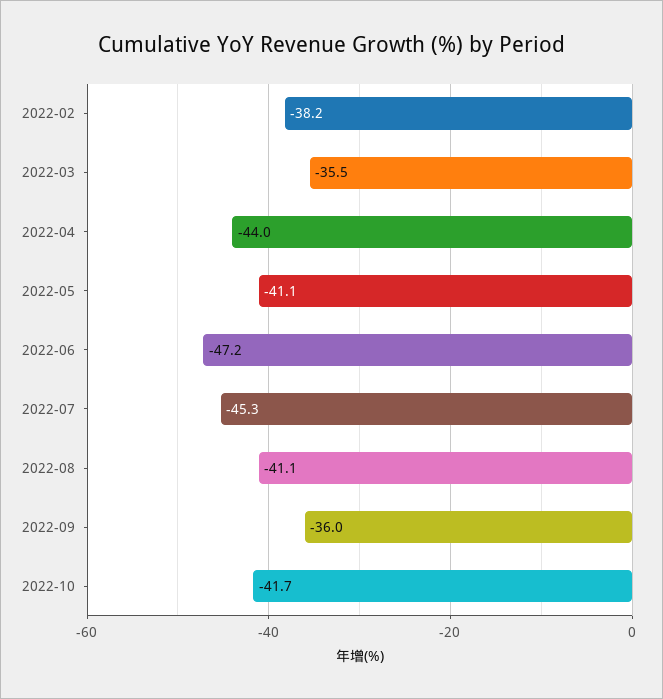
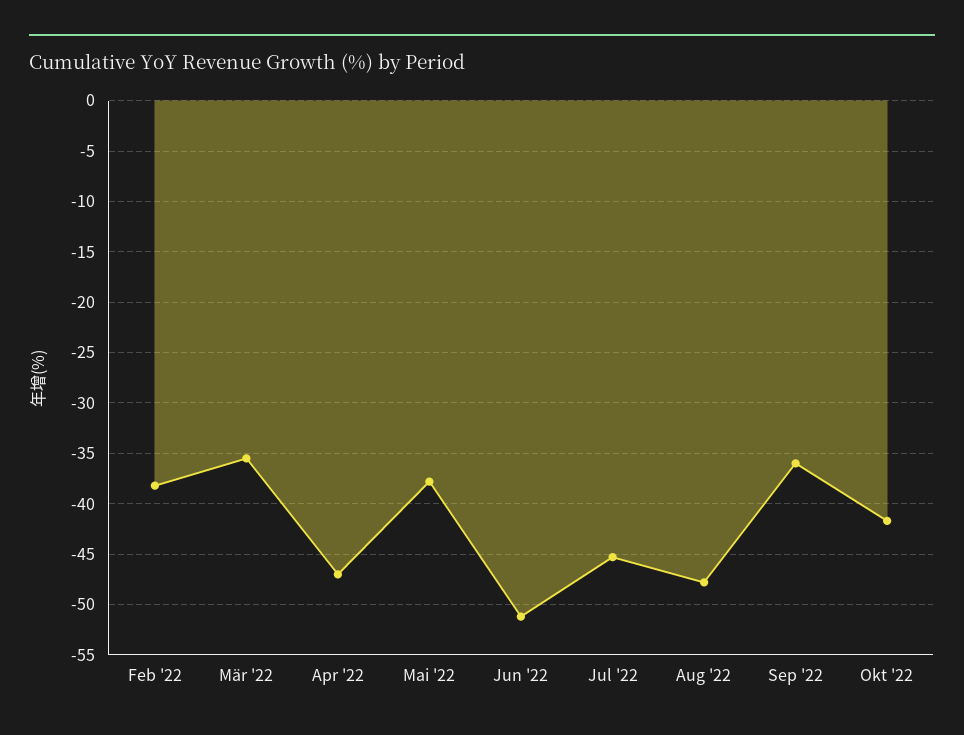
  {
    "2022-02": -38.2,
    "2022-03": -35.5,
-   "2022-04": -44,
+   "2022-04": -47,
-   "2022-05": -41.1,
+   "2022-05": -38,
-   "2022-06": -47.2,
+   "2022-06": -51,
    "2022-07": -45.3,
-   "2022-08": -41.1,
+   "2022-08": -48,
    "2022-09": -36,
    "2022-10": -41.7
  }

